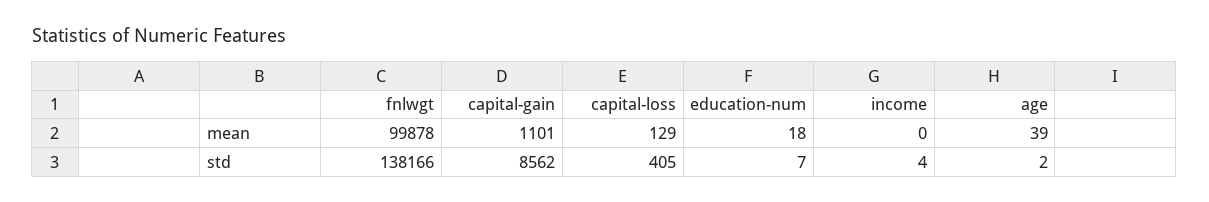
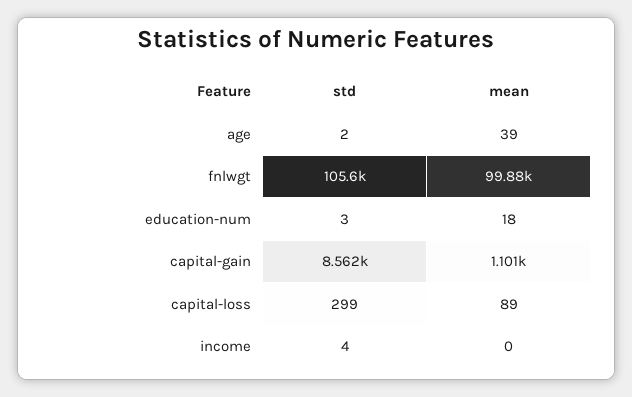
  {
    "fnlwgt": {
      "mean": 99878,
-     "std": 138166
+     "std": 105600
    },
    "capital-gain": {
      "mean": 1101,
      "std": 8562
    },
    "capital-loss": {
-     "mean": 129,
+     "mean": 89,
-     "std": 405
+     "std": 299
    },
    "education-num": {
      "mean": 18,
-     "std": 7
+     "std": 3
    },
    "income": {
      "mean": 0,
      "std": 4
    },
    "age": {
      "mean": 39,
      "std": 2
    }
  }

